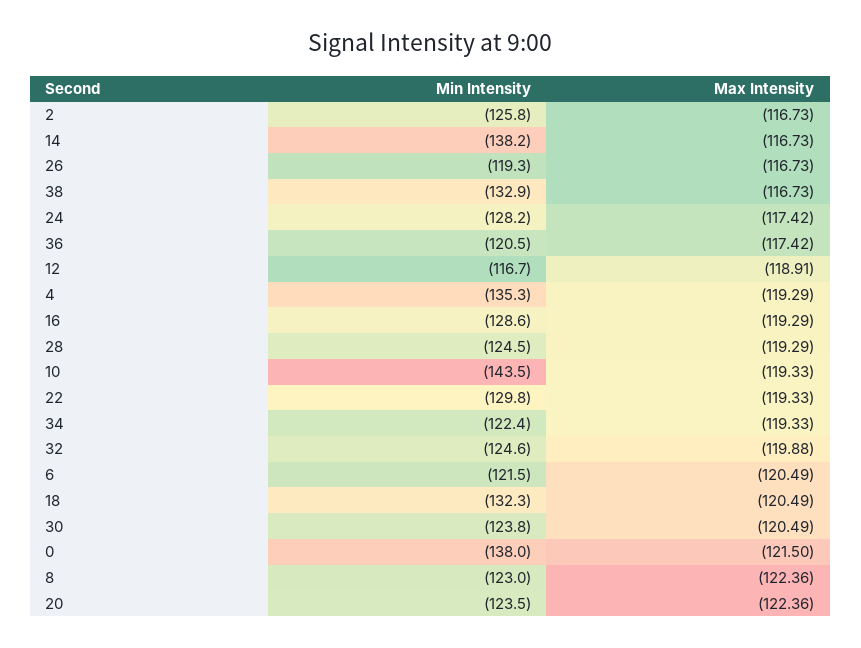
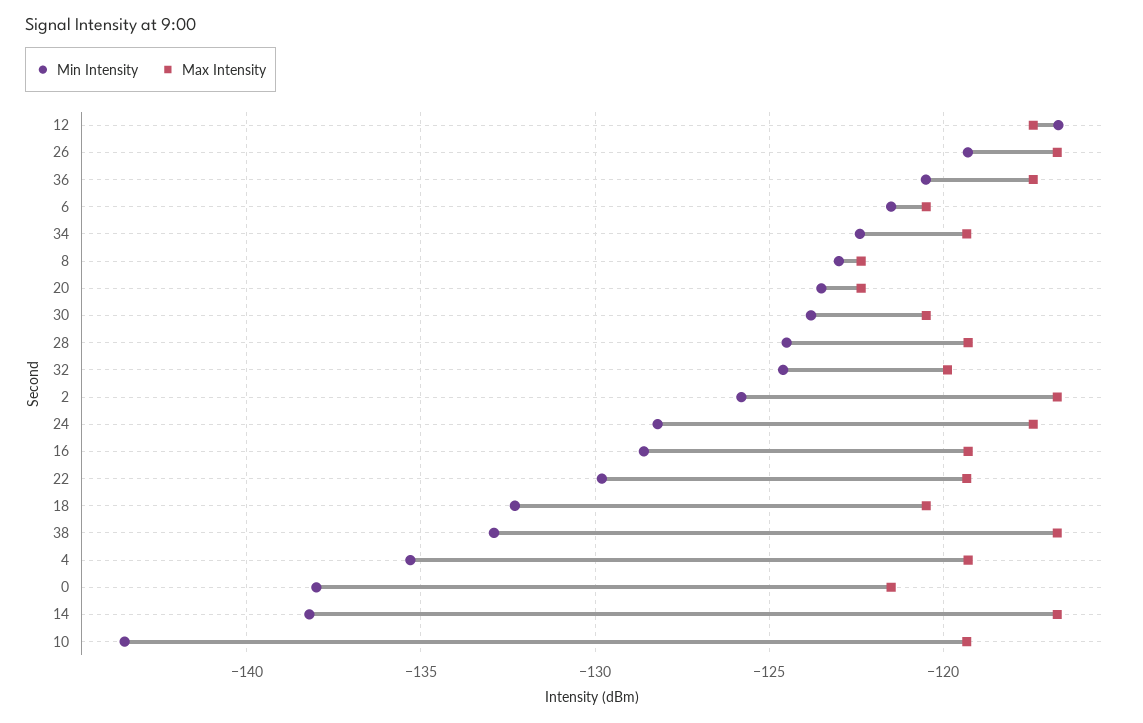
  {
    "Min Intensity": {
      "2": -125.8,
      "14": -138.2,
      "26": -119.3,
      "38": -132.9,
      "24": -128.2,
      "36": -120.5,
      "12": -116.7,
      "4": -135.3,
      "16": -128.6,
      "28": -124.5,
      "10": -143.5,
      "22": -129.8,
      "34": -122.4,
      "32": -124.6,
      "6": -121.5,
      "18": -132.3,
      "30": -123.8,
      "0": -138,
      "8": -123,
      "20": -123.5
    },
    "Max Intensity": {
      "2": -116.73,
      "14": -116.73,
      "26": -116.73,
      "38": -116.73,
      "24": -117.42,
      "36": -117.42,
-     "12": -118.91,
+     "12": -117.5,
      "4": -119.29,
      "16": -119.29,
      "28": -119.29,
      "10": -119.33,
      "22": -119.33,
      "34": -119.33,
      "32": -119.88,
      "6": -120.49,
      "18": -120.49,
      "30": -120.49,
      "0": -121.5,
      "8": -122.36,
      "20": -122.36
    }
  }

